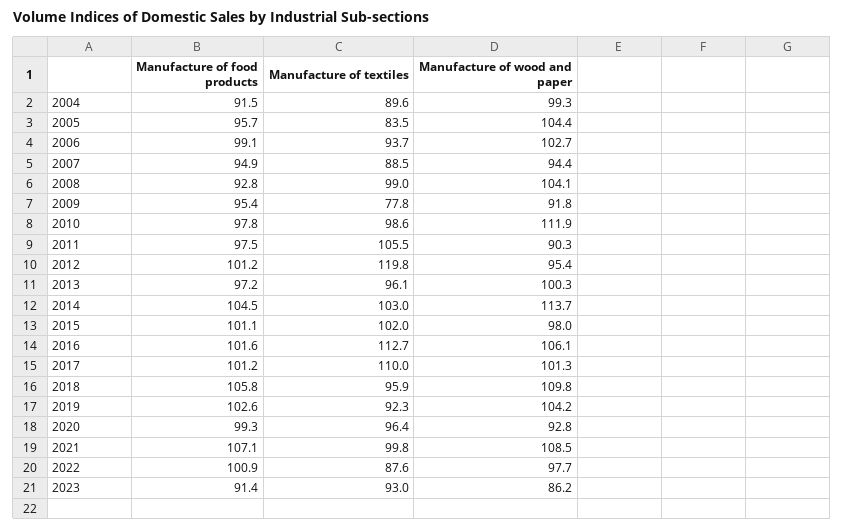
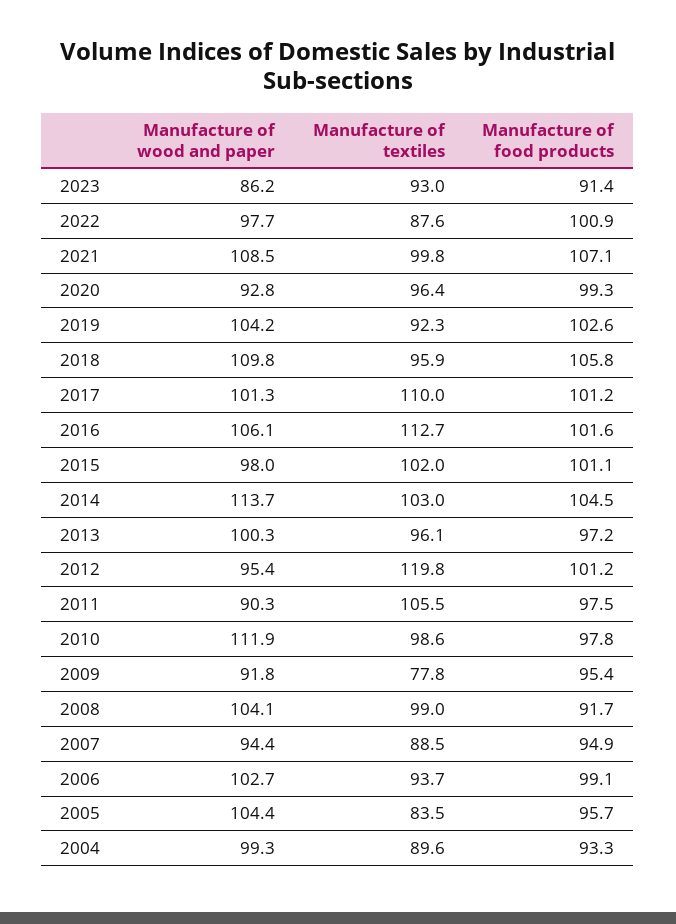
  {
    "Manufacture of food products": {
-     "2004": 91.5,
+     "2004": 93.3,
      "2005": 95.7,
      "2006": 99.1,
      "2007": 94.9,
-     "2008": 92.8,
+     "2008": 91.7,
      "2009": 95.4,
      "2010": 97.8,
      "2011": 97.5,
      "2012": 101.2,
      "2013": 97.2,
      "2014": 104.5,
      "2015": 101.1,
      "2016": 101.6,
      "2017": 101.2,
      "2018": 105.8,
      "2019": 102.6,
      "2020": 99.3,
      "2021": 107.1,
      "2022": 100.9,
      "2023": 91.4
    },
    "Manufacture of textiles": {
      "2004": 89.6,
      "2005": 83.5,
      "2006": 93.7,
      "2007": 88.5,
      "2008": 99,
      "2009": 77.8,
      "2010": 98.6,
      "2011": 105.5,
      "2012": 119.8,
      "2013": 96.1,
      "2014": 103,
      "2015": 102,
      "2016": 112.7,
      "2017": 110,
      "2018": 95.9,
      "2019": 92.3,
      "2020": 96.4,
      "2021": 99.8,
      "2022": 87.6,
      "2023": 93
    },
    "Manufacture of wood and paper": {
      "2004": 99.3,
      "2005": 104.4,
      "2006": 102.7,
      "2007": 94.4,
      "2008": 104.1,
      "2009": 91.8,
      "2010": 111.9,
      "2011": 90.3,
      "2012": 95.4,
      "2013": 100.3,
      "2014": 113.7,
      "2015": 98,
      "2016": 106.1,
      "2017": 101.3,
      "2018": 109.8,
      "2019": 104.2,
      "2020": 92.8,
      "2021": 108.5,
      "2022": 97.7,
      "2023": 86.2
    }
  }

